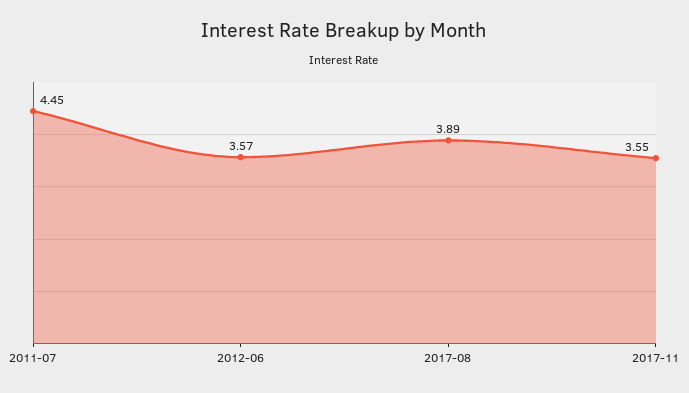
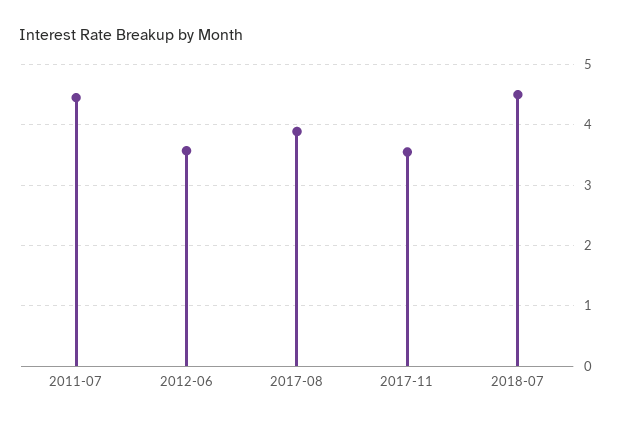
  {
    "2011-07": 4.45,
    "2012-06": 3.57,
    "2017-08": 3.89,
-   "2017-11": 3.55
+   "2017-11": 3.55,
+   "2018-07": 4.5
  }

